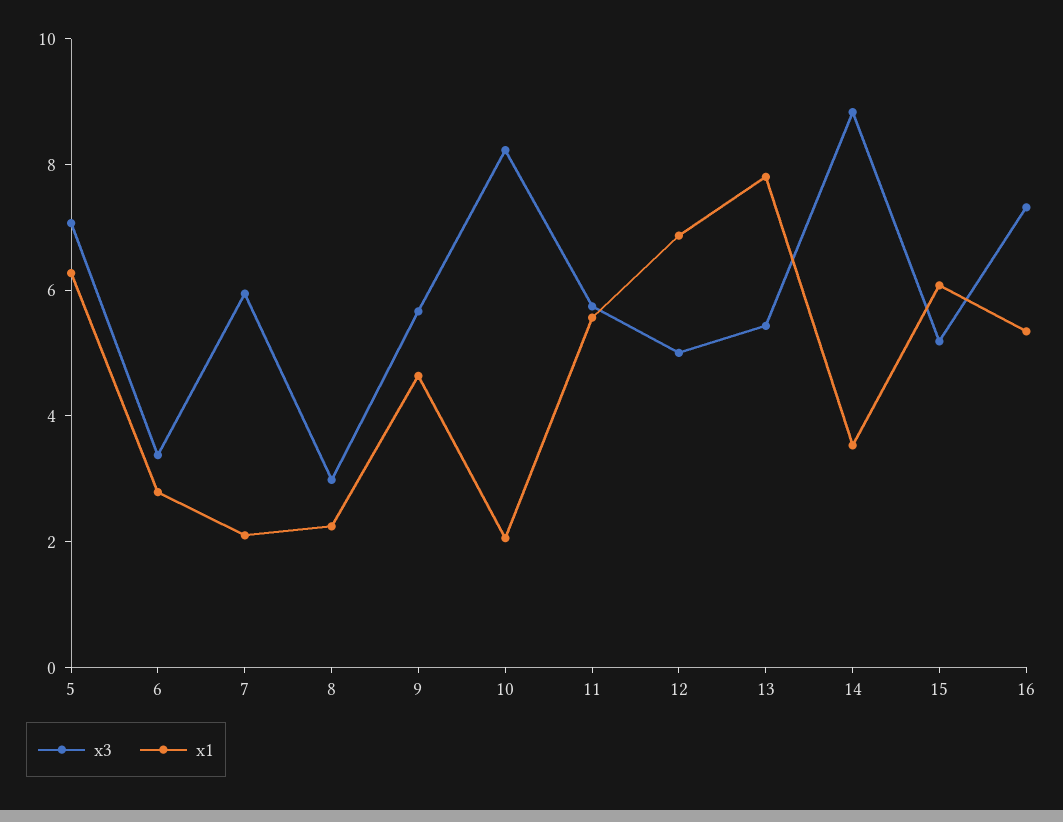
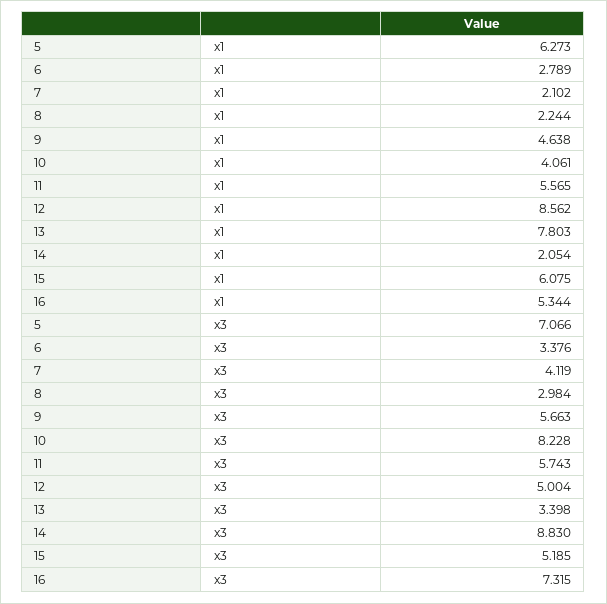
  {
    "x3": {
      "5": 7.066,
      "6": 3.376,
-     "7": 6,
+     "7": 4.119,
      "8": 2.984,
      "9": 5.663,
      "10": 8.228,
      "11": 5.743,
      "12": 5.004,
-     "13": 5.5,
+     "13": 3.398,
      "14": 8.83,
      "15": 5.185,
      "16": 7.315
    },
    "x1": {
      "5": 6.273,
      "6": 2.789,
      "7": 2.102,
      "8": 2.244,
      "9": 4.638,
-     "10": 2,
+     "10": 4.061,
      "11": 5.565,
-     "12": 7,
+     "12": 8.562,
      "13": 7.803,
-     "14": 3.5,
+     "14": 2.054,
      "15": 6.075,
      "16": 5.344
    }
  }

